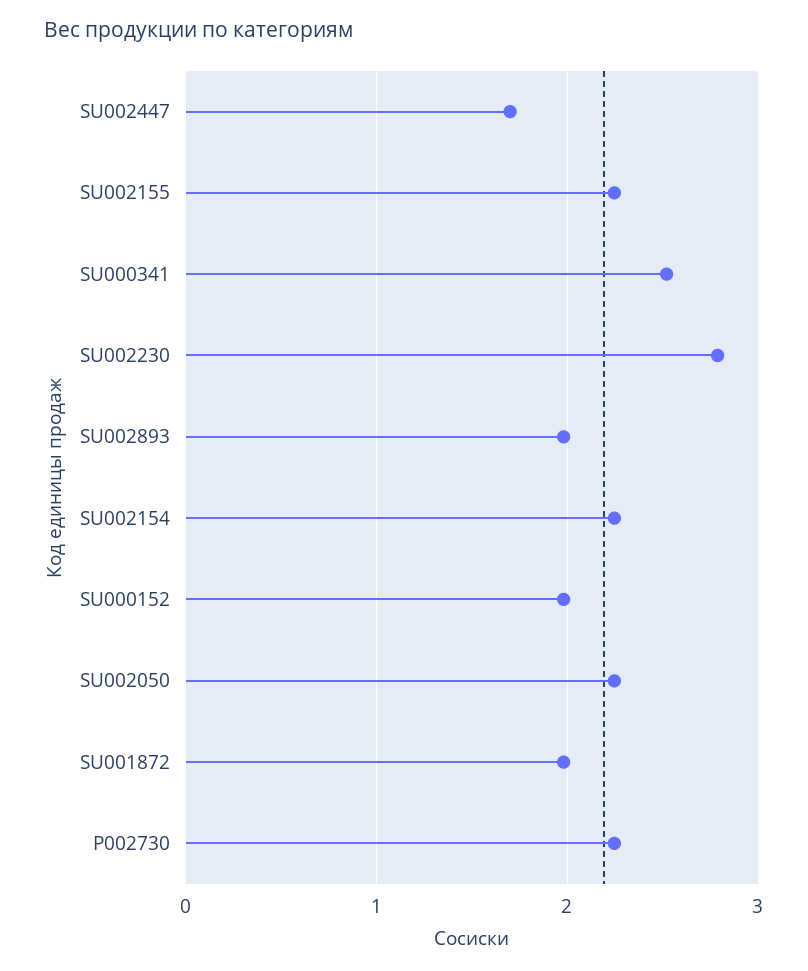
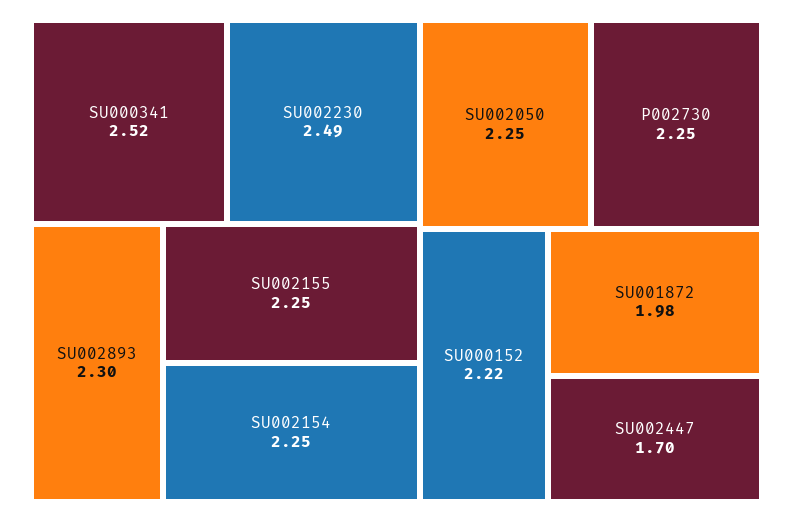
  {
    "SU002447": 1.7,
    "SU002155": 2.25,
    "SU000341": 2.52,
-   "SU002230": 2.8,
+   "SU002230": 2.49,
-   "SU002893": 2,
+   "SU002893": 2.3,
    "SU002154": 2.25,
-   "SU000152": 2,
+   "SU000152": 2.22,
    "SU002050": 2.25,
    "SU001872": 1.98,
    "P002730": 2.25
  }

